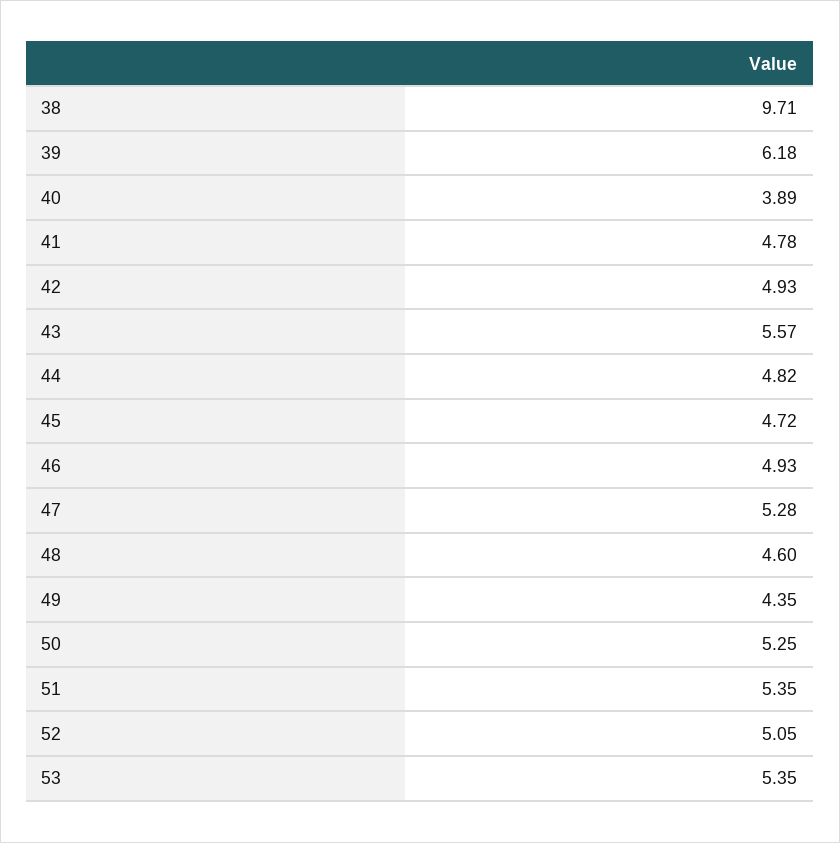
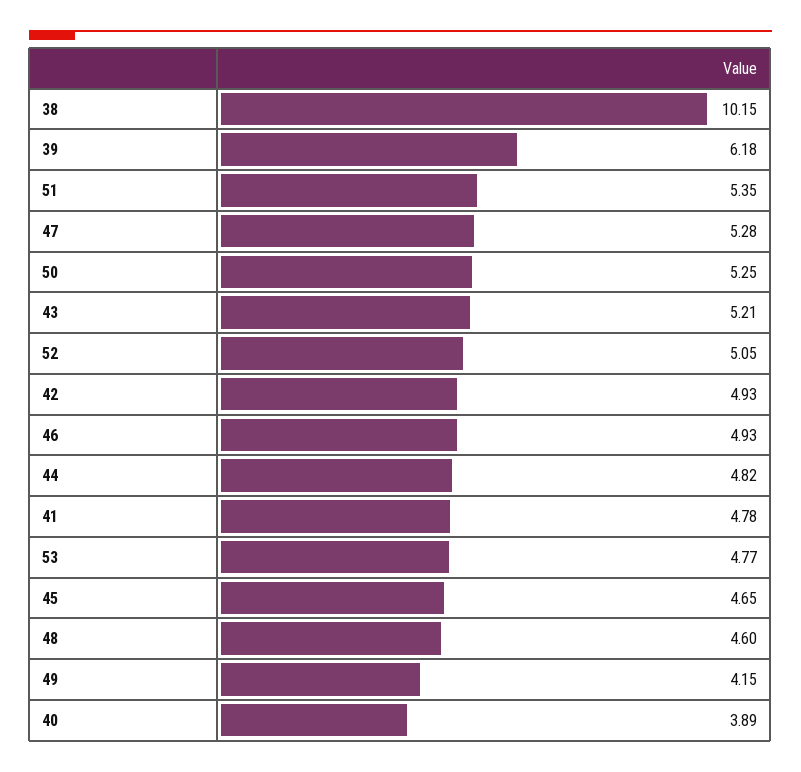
  {
-   "38": 9.71,
+   "38": 10.15,
    "39": 6.18,
    "40": 3.89,
    "41": 4.78,
    "42": 4.93,
-   "43": 5.57,
+   "43": 5.21,
    "44": 4.82,
-   "45": 4.72,
+   "45": 4.65,
    "46": 4.93,
    "47": 5.28,
    "48": 4.6,
-   "49": 4.35,
+   "49": 4.15,
    "50": 5.25,
    "51": 5.35,
    "52": 5.05,
-   "53": 5.35
+   "53": 4.77
  }

